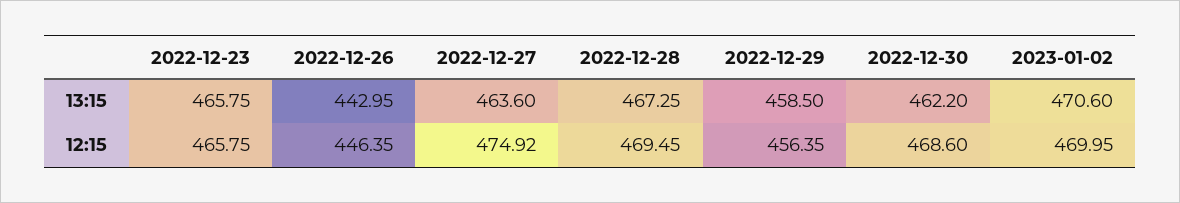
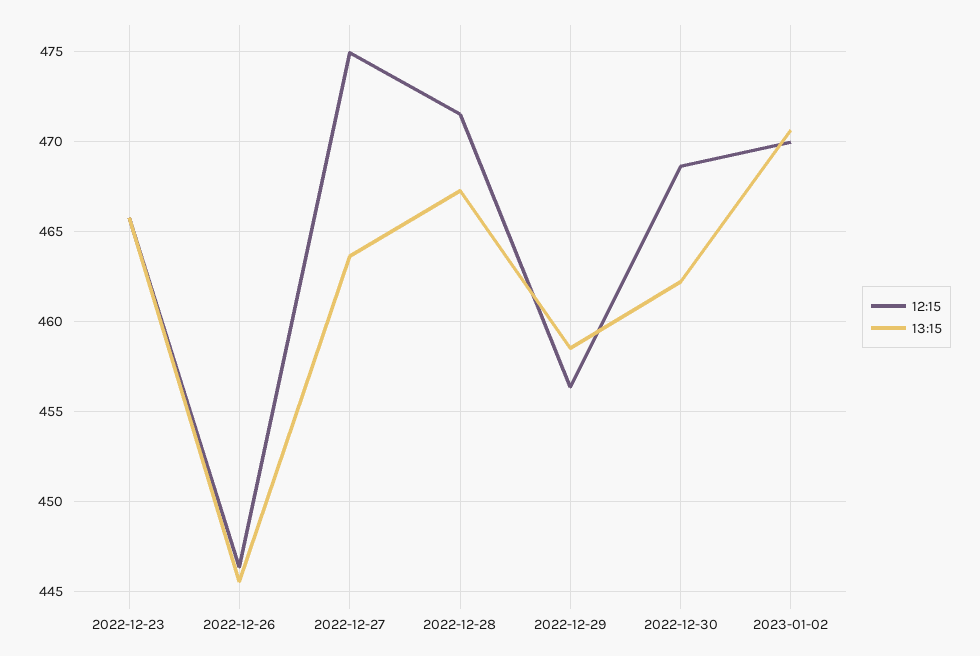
  {
    "13:15": {
      "2022-12-23": 465.75,
-     "2022-12-26": 442.95,
+     "2022-12-26": 445.5,
      "2022-12-27": 463.6,
      "2022-12-28": 467.25,
      "2022-12-29": 458.5,
      "2022-12-30": 462.2,
      "2023-01-02": 470.6
    },
    "12:15": {
      "2022-12-23": 465.75,
      "2022-12-26": 446.35,
      "2022-12-27": 474.92,
-     "2022-12-28": 469.45,
+     "2022-12-28": 471.5,
      "2022-12-29": 456.35,
      "2022-12-30": 468.6,
      "2023-01-02": 469.95
    }
  }

